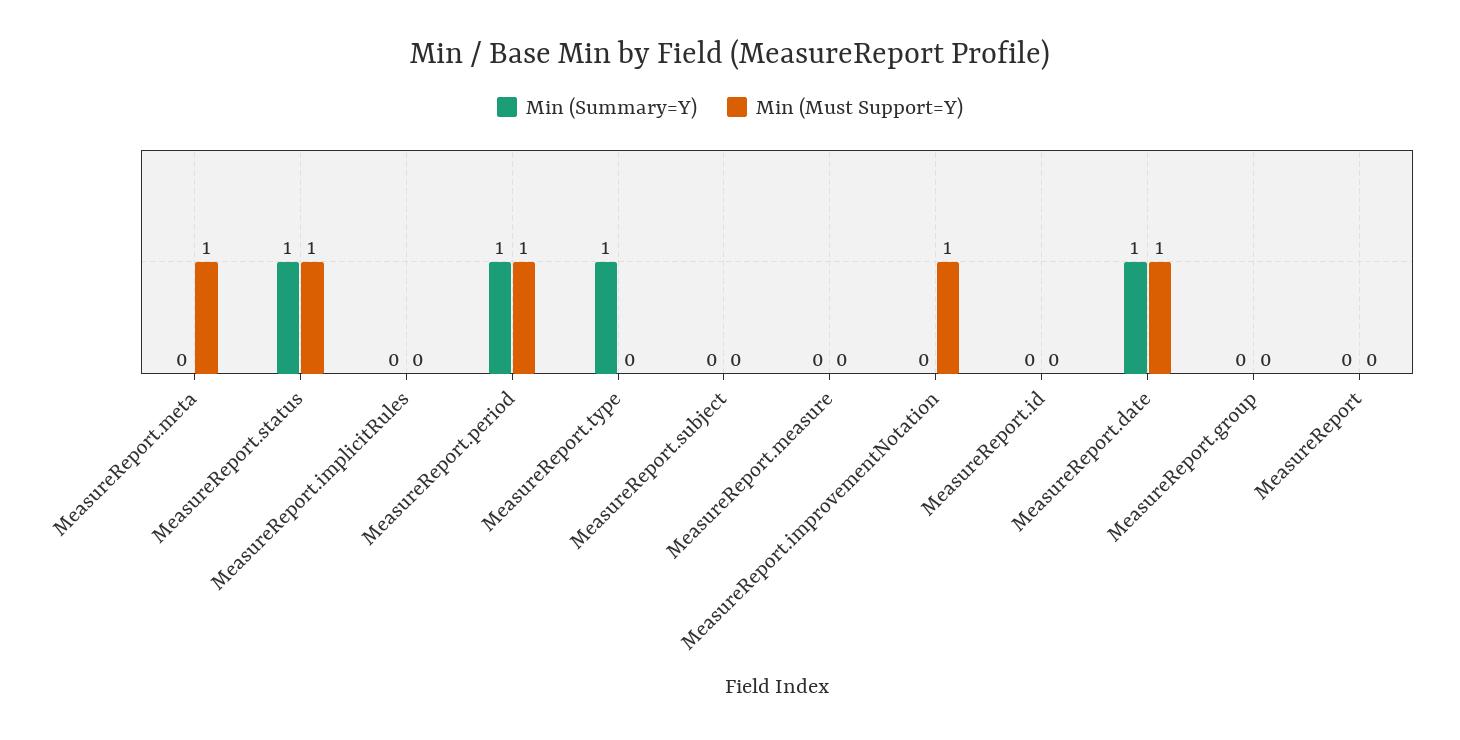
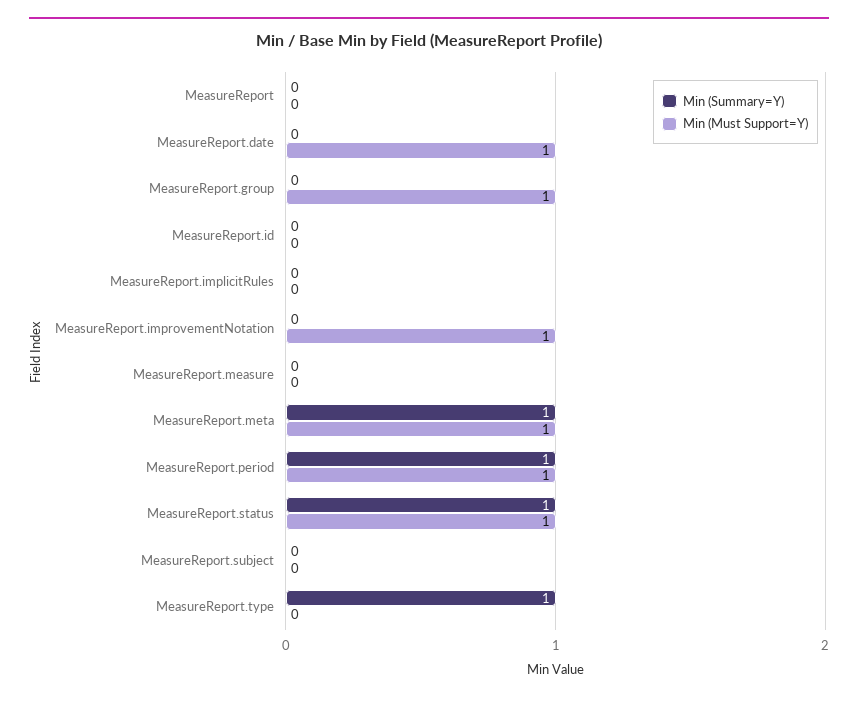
  {
    "Min (Summary=Y)": {
-     "MeasureReport.meta": 0,
+     "MeasureReport.meta": 1,
      "MeasureReport.status": 1,
      "MeasureReport.implicitRules": 0,
      "MeasureReport.period": 1,
      "MeasureReport.type": 1,
      "MeasureReport.subject": 0,
      "MeasureReport.measure": 0,
      "MeasureReport.improvementNotation": 0,
      "MeasureReport.id": 0,
-     "MeasureReport.date": 1,
+     "MeasureReport.date": 0,
      "MeasureReport.group": 0,
      "MeasureReport": 0
    },
    "Min (Must Support=Y)": {
      "MeasureReport.meta": 1,
      "MeasureReport.status": 1,
      "MeasureReport.implicitRules": 0,
      "MeasureReport.period": 1,
      "MeasureReport.type": 0,
      "MeasureReport.subject": 0,
      "MeasureReport.measure": 0,
      "MeasureReport.improvementNotation": 1,
      "MeasureReport.id": 0,
      "MeasureReport.date": 1,
-     "MeasureReport.group": 0,
+     "MeasureReport.group": 1,
      "MeasureReport": 0
    }
  }

